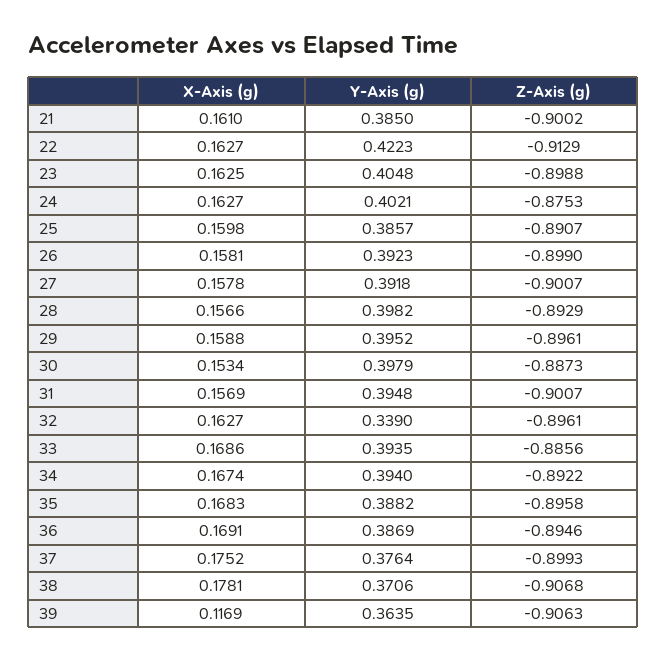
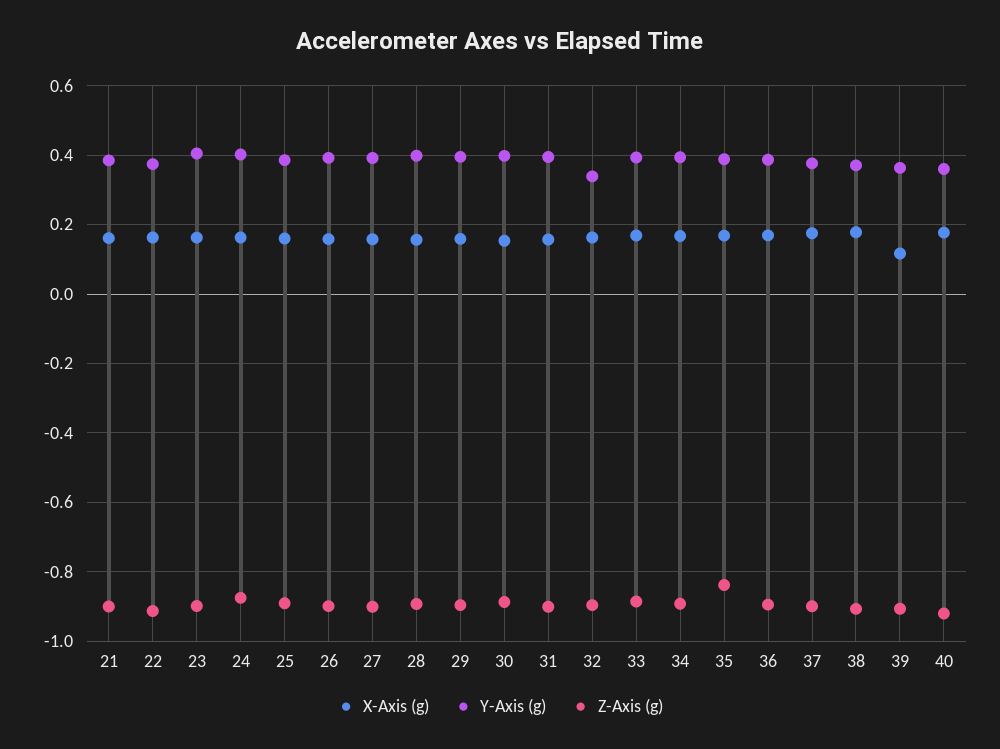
  {
    "X-Axis (g)": {
      "21": 0.161,
      "22": 0.1627,
      "23": 0.1625,
      "24": 0.1627,
      "25": 0.1598,
      "26": 0.1581,
      "27": 0.1578,
      "28": 0.1566,
      "29": 0.1588,
      "30": 0.1534,
      "31": 0.1569,
      "32": 0.1627,
      "33": 0.1686,
      "34": 0.1674,
      "35": 0.1683,
      "36": 0.1691,
      "37": 0.1752,
      "38": 0.1781,
-     "39": 0.1169
+     "39": 0.1169,
+     "40": 0.18
    },
    "Y-Axis (g)": {
      "21": 0.385,
-     "22": 0.4223,
+     "22": 0.38,
      "23": 0.4048,
      "24": 0.4021,
      "25": 0.3857,
      "26": 0.3923,
      "27": 0.3918,
      "28": 0.3982,
      "29": 0.3952,
      "30": 0.3979,
      "31": 0.3948,
      "32": 0.339,
      "33": 0.3935,
      "34": 0.394,
      "35": 0.3882,
      "36": 0.3869,
      "37": 0.3764,
      "38": 0.3706,
-     "39": 0.3635
+     "39": 0.3635,
+     "40": 0.36
    },
    "Z-Axis (g)": {
      "21": -0.9002,
      "22": -0.9129,
      "23": -0.8988,
      "24": -0.8753,
      "25": -0.8907,
      "26": -0.899,
      "27": -0.9007,
      "28": -0.8929,
      "29": -0.8961,
      "30": -0.8873,
      "31": -0.9007,
      "32": -0.8961,
      "33": -0.8856,
      "34": -0.8922,
-     "35": -0.8958,
+     "35": -0.84,
      "36": -0.8946,
      "37": -0.8993,
      "38": -0.9068,
-     "39": -0.9063
+     "39": -0.9063,
+     "40": -0.92
    }
  }

